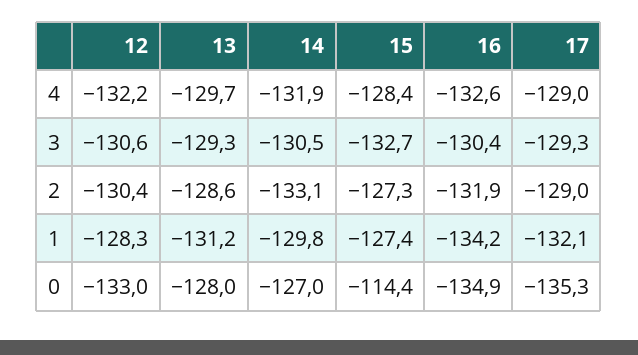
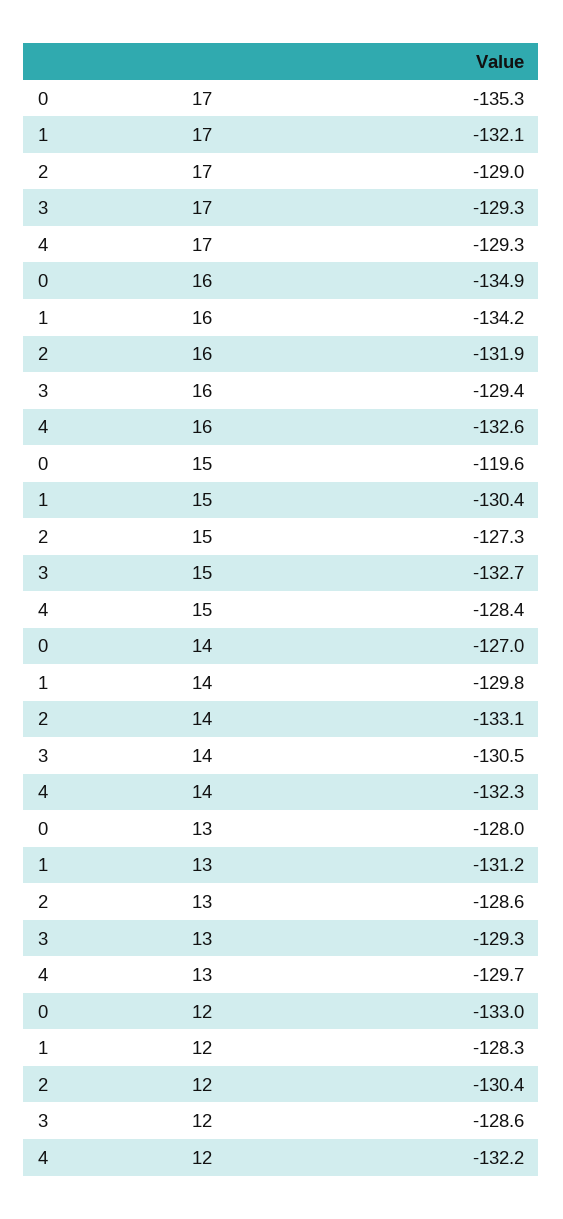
  {
    "12": {
      "4": -132.2,
-     "3": -130.6,
+     "3": -128.6,
      "2": -130.4,
      "1": -128.3,
      "0": -133
    },
    "13": {
      "4": -129.7,
      "3": -129.3,
      "2": -128.6,
      "1": -131.2,
      "0": -128
    },
    "14": {
-     "4": -131.9,
+     "4": -132.3,
      "3": -130.5,
      "2": -133.1,
      "1": -129.8,
      "0": -127
    },
    "15": {
      "4": -128.4,
      "3": -132.7,
      "2": -127.3,
-     "1": -127.4,
+     "1": -130.4,
-     "0": -114.4
+     "0": -119.6
    },
    "16": {
      "4": -132.6,
-     "3": -130.4,
+     "3": -129.4,
      "2": -131.9,
      "1": -134.2,
      "0": -134.9
    },
    "17": {
-     "4": -129,
+     "4": -129.3,
      "3": -129.3,
      "2": -129,
      "1": -132.1,
      "0": -135.3
    }
  }

